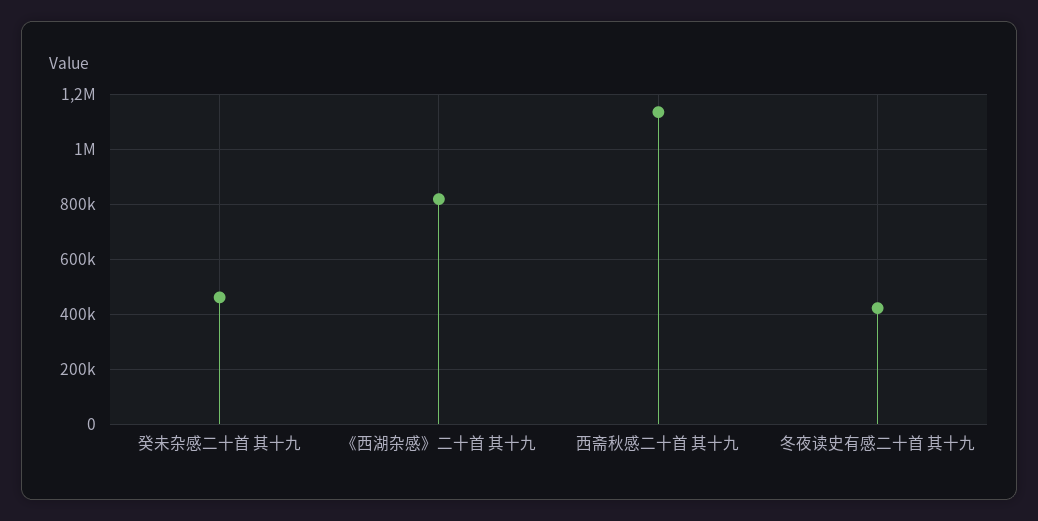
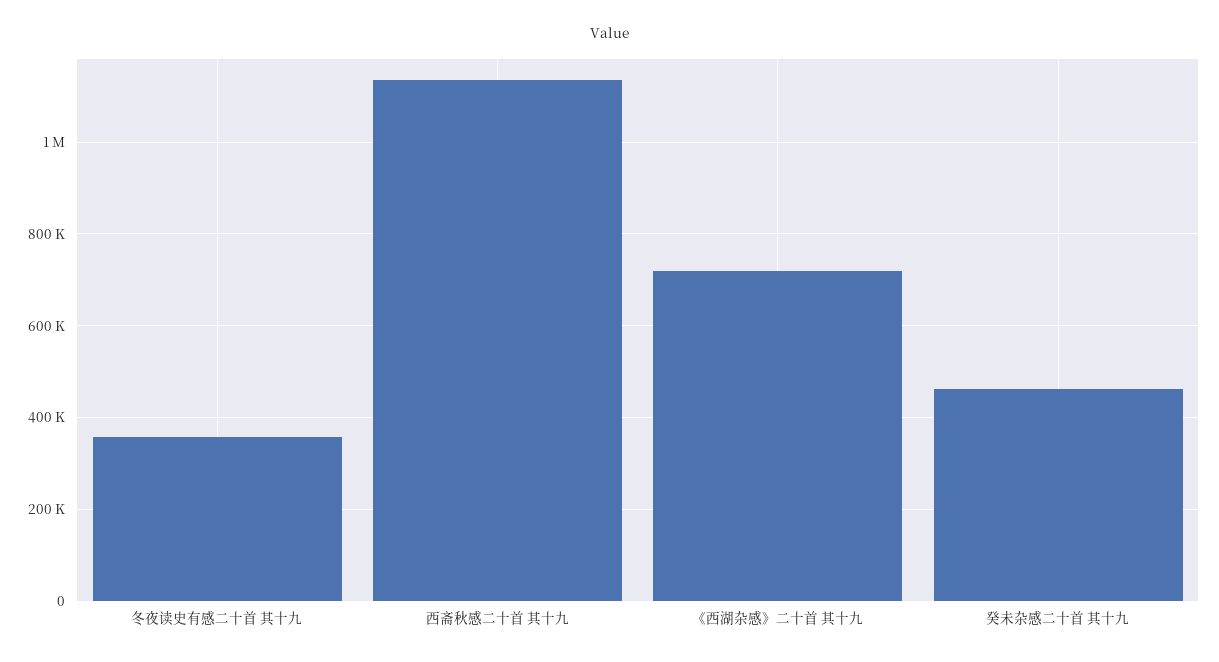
  {
    "癸未杂感二十首 其十九": 460000,
-   "《西湖杂感》二十首 其十九": 825000,
+   "《西湖杂感》二十首 其十九": 720000,
    "西斋秋感二十首 其十九": 1140000,
-   "冬夜读史有感二十首 其十九": 425000
+   "冬夜读史有感二十首 其十九": 360000
  }

